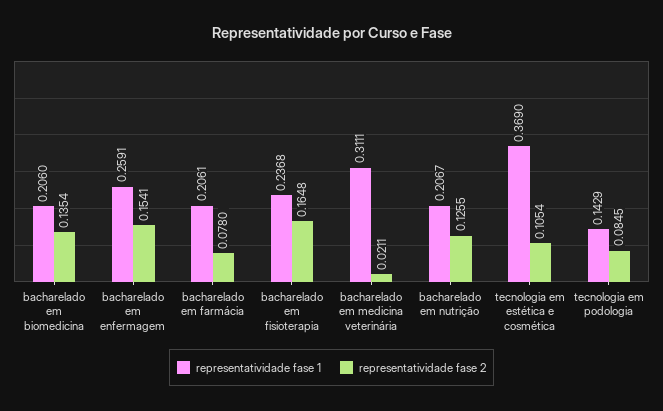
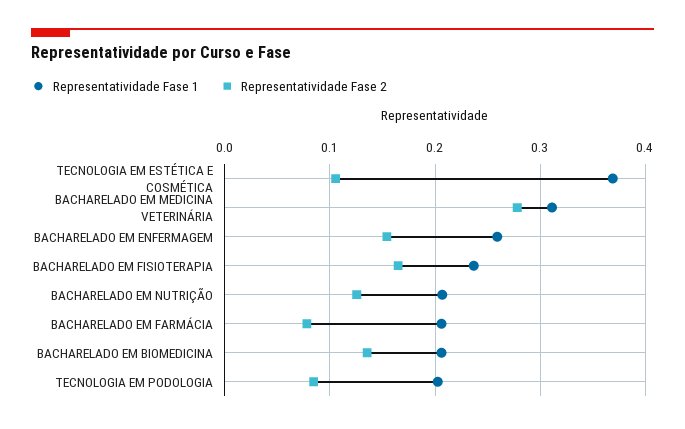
  {
    "representatividade fase 1": {
      "bacharelado em biomedicina": 0.206,
      "bacharelado em enfermagem": 0.2591,
      "bacharelado em farmácia": 0.2061,
      "bacharelado em fisioterapia": 0.2368,
      "bacharelado em medicina veterinária": 0.3111,
      "bacharelado em nutrição": 0.2067,
      "tecnologia em estética e cosmética": 0.369,
-     "tecnologia em podologia": 0.1429
+     "tecnologia em podologia": 0.2
    },
    "representatividade fase 2": {
      "bacharelado em biomedicina": 0.1354,
      "bacharelado em enfermagem": 0.1541,
      "bacharelado em farmácia": 0.078,
      "bacharelado em fisioterapia": 0.1648,
-     "bacharelado em medicina veterinária": 0.0211,
+     "bacharelado em medicina veterinária": 0.28,
      "bacharelado em nutrição": 0.1255,
      "tecnologia em estética e cosmética": 0.1054,
      "tecnologia em podologia": 0.0845
    }
  }

